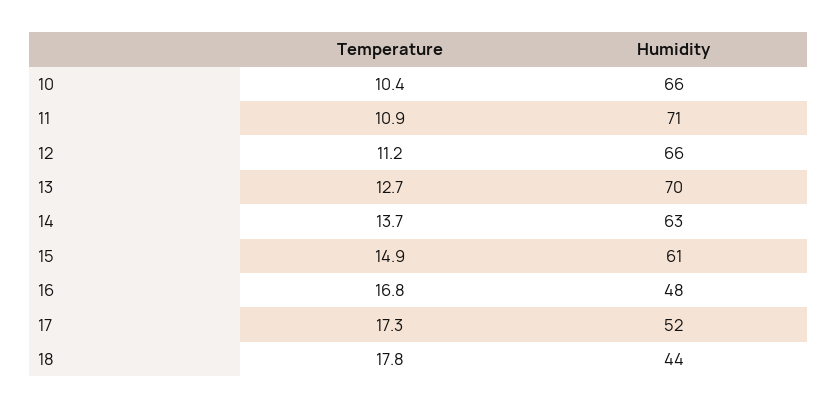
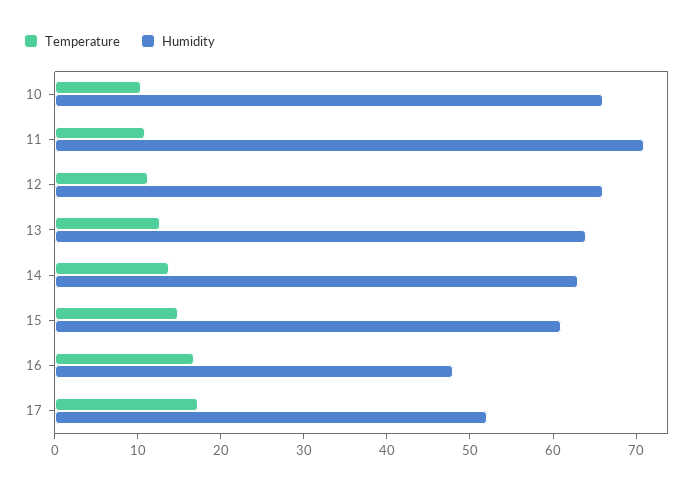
  {
    "Temperature": {
      "10": 10.4,
      "11": 10.9,
      "12": 11.2,
      "13": 12.7,
      "14": 13.7,
      "15": 14.9,
      "16": 16.8,
-     "17": 17.3,
+     "17": 17.3
-     "18": 17.8
    },
    "Humidity": {
      "10": 66,
      "11": 71,
      "12": 66,
-     "13": 70,
+     "13": 64,
      "14": 63,
      "15": 61,
      "16": 48,
-     "17": 52,
+     "17": 52
-     "18": 44
    }
  }

